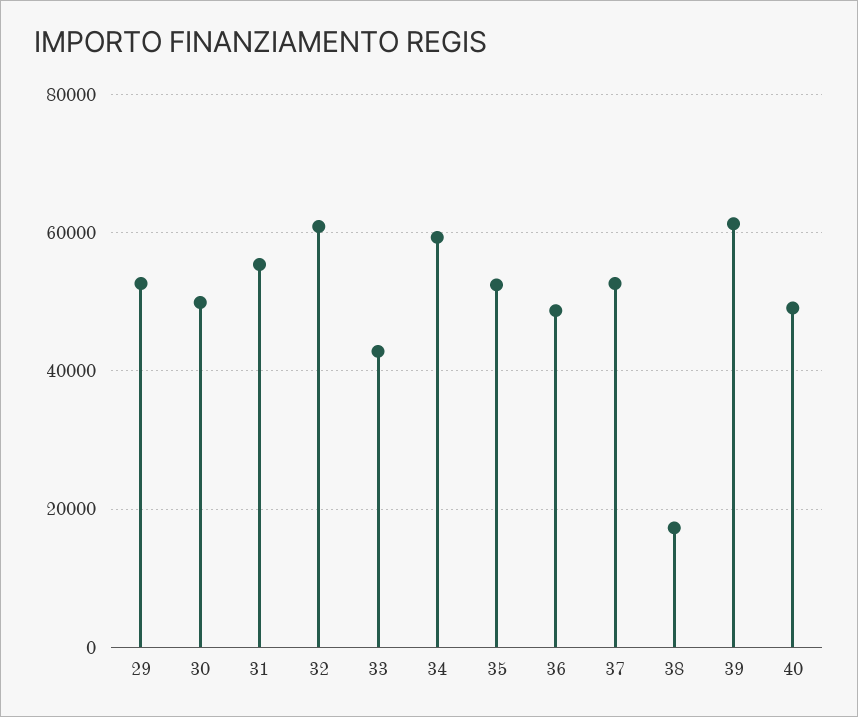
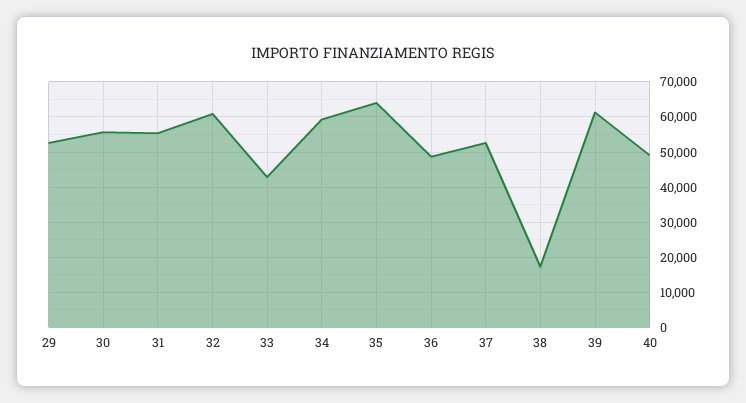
  {
    "29": 52000,
-   "30": 50000,
+   "30": 56000,
    "31": 56000,
    "32": 60000,
    "33": 42000,
    "34": 60000,
-   "35": 52000,
+   "35": 64000,
    "36": 48000,
    "37": 52000,
    "38": 18000,
    "39": 62000,
    "40": 50000
  }

